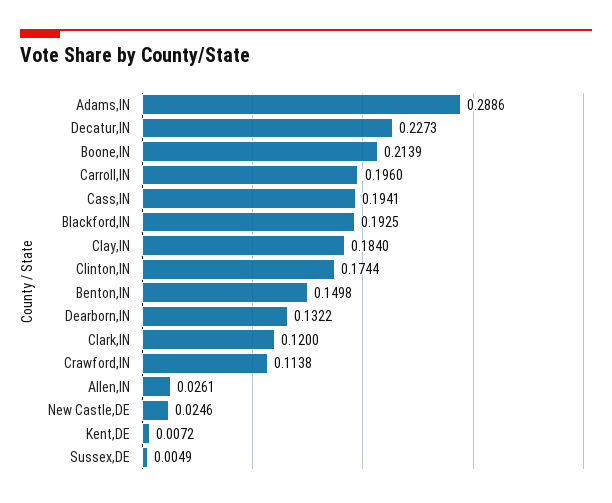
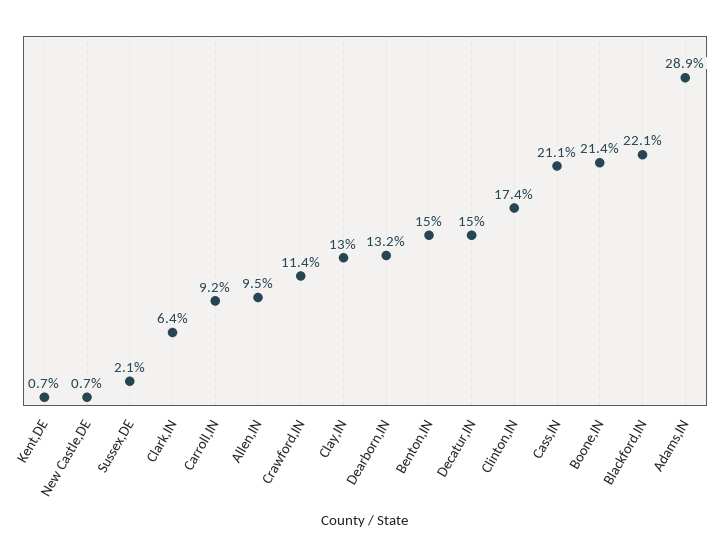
  {
    "Adams,IN": 0.2886,
-   "Decatur,IN": 0.2273,
+   "Decatur,IN": 0.15,
    "Boone,IN": 0.2139,
-   "Carroll,IN": 0.196,
+   "Carroll,IN": 0.092,
-   "Cass,IN": 0.1941,
+   "Cass,IN": 0.211,
-   "Blackford,IN": 0.1925,
+   "Blackford,IN": 0.221,
-   "Clay,IN": 0.184,
+   "Clay,IN": 0.13,
    "Clinton,IN": 0.1744,
    "Benton,IN": 0.1498,
    "Dearborn,IN": 0.1322,
-   "Clark,IN": 0.12,
+   "Clark,IN": 0.064,
    "Crawford,IN": 0.1138,
-   "Allen,IN": 0.0261,
+   "Allen,IN": 0.095,
-   "New Castle,DE": 0.0246,
+   "New Castle,DE": 0.007,
    "Kent,DE": 0.0072,
-   "Sussex,DE": 0.0049
+   "Sussex,DE": 0.021
  }

